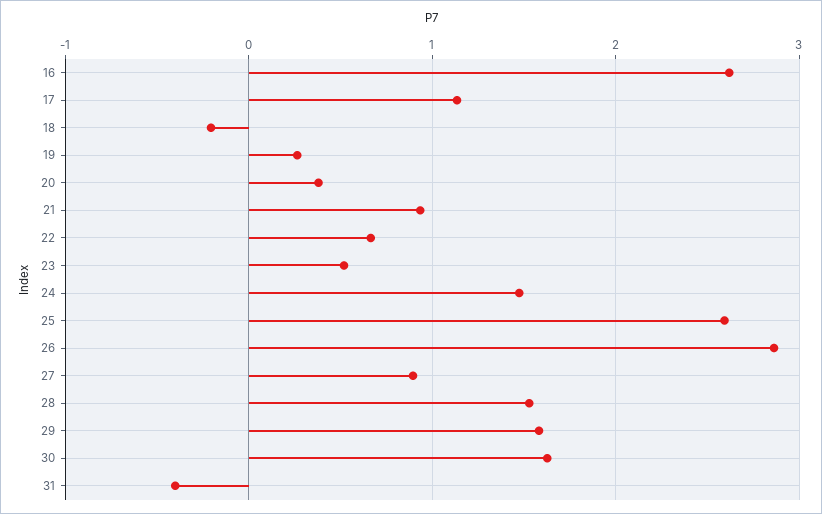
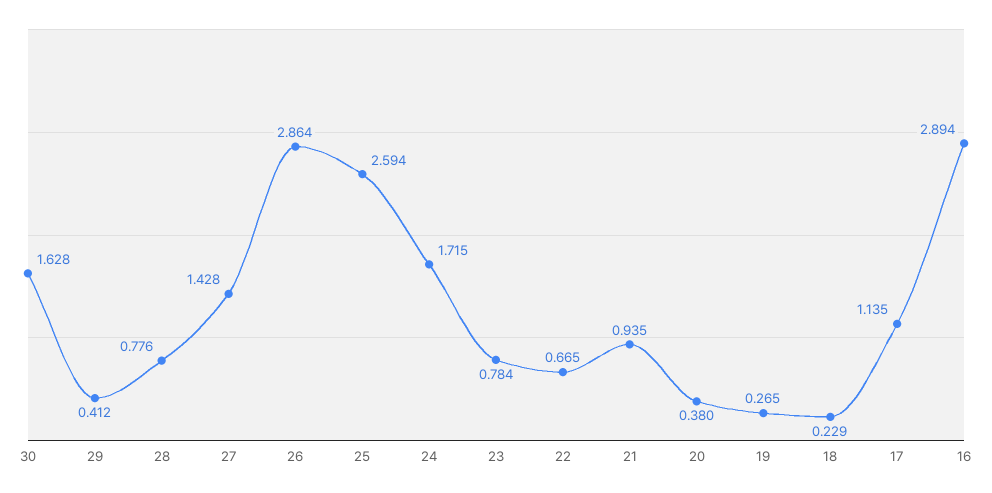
  {
-   "16": 2.6,
+   "16": 2.894,
    "17": 1.135,
-   "18": -0.2,
+   "18": 0.229,
    "19": 0.265,
    "20": 0.38,
    "21": 0.935,
    "22": 0.665,
-   "23": 0.5,
+   "23": 0.784,
-   "24": 1.5,
+   "24": 1.715,
    "25": 2.594,
    "26": 2.864,
-   "27": 0.9,
+   "27": 1.428,
-   "28": 1.5,
+   "28": 0.776,
-   "29": 1.6,
+   "29": 0.412,
-   "30": 1.628,
+   "30": 1.628
-   "31": -0.4
  }

